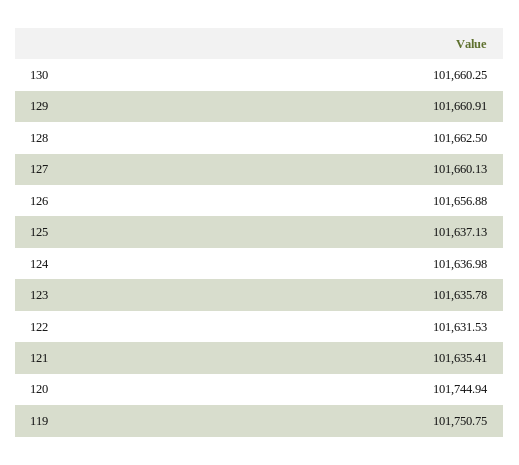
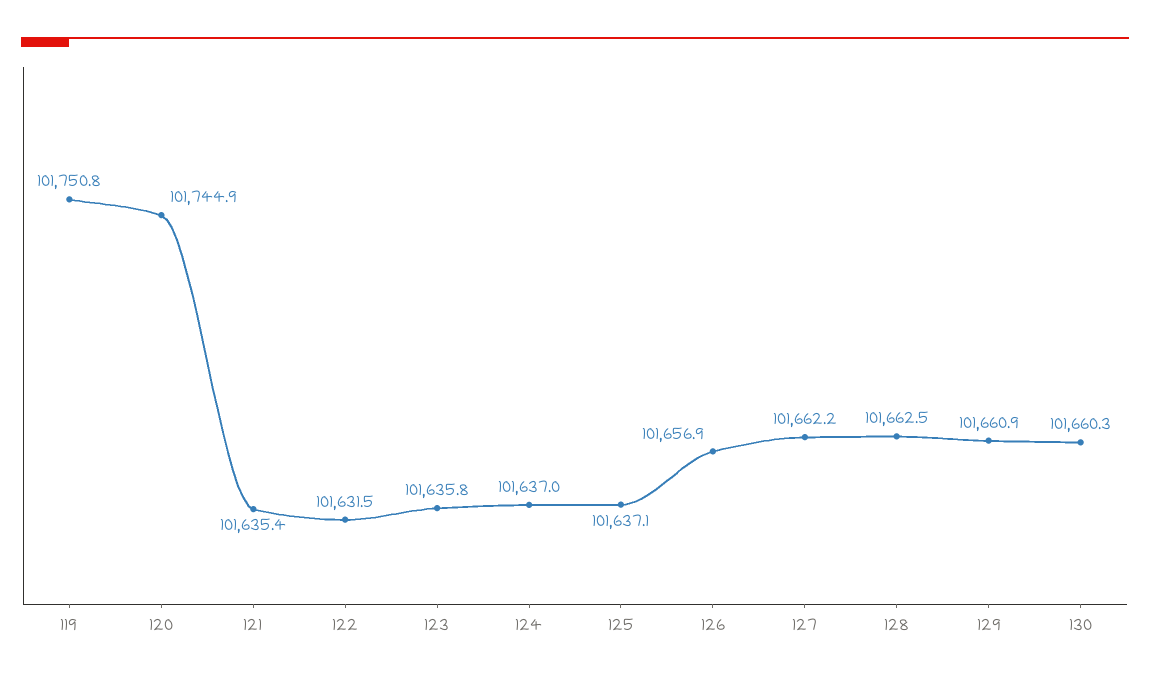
  {
    "130": 101660.25,
    "129": 101660.91,
    "128": 101662.5,
-   "127": 101660.13,
+   "127": 101662.2,
    "126": 101656.88,
    "125": 101637.13,
    "124": 101636.98,
    "123": 101635.78,
    "122": 101631.53,
    "121": 101635.41,
    "120": 101744.94,
    "119": 101750.75
  }

